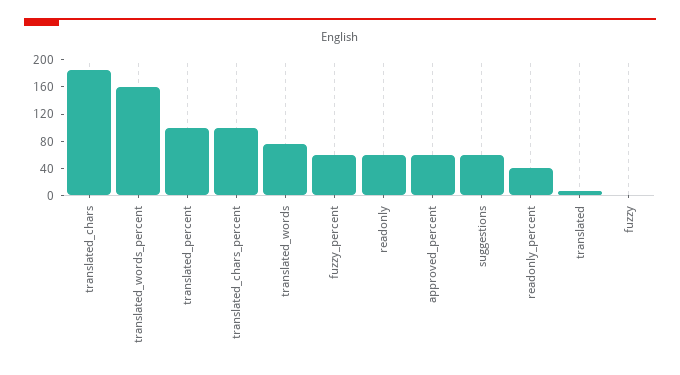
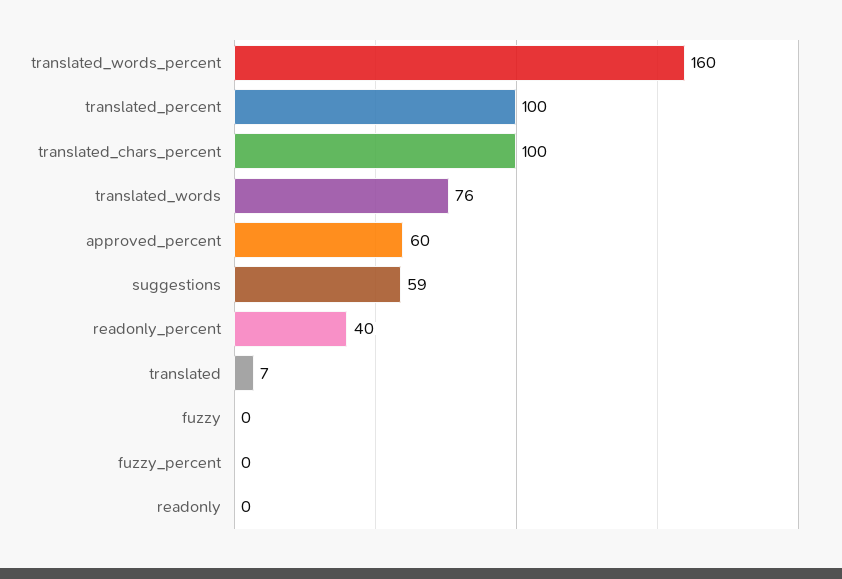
  {
-   "translated_chars": 180,
    "translated_words_percent": 160,
    "translated_percent": 100,
    "translated_chars_percent": 100,
    "translated_words": 76,
-   "fuzzy_percent": 60,
+   "fuzzy_percent": 0,
-   "readonly": 60,
+   "readonly": 0,
    "approved_percent": 60,
    "suggestions": 59,
    "readonly_percent": 40,
    "translated": 7,
    "fuzzy": 0
  }

